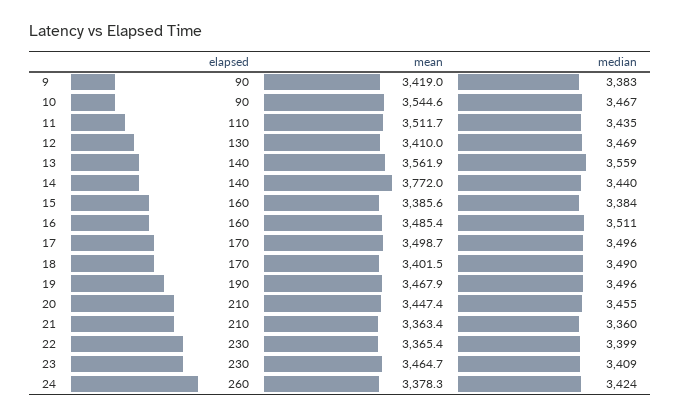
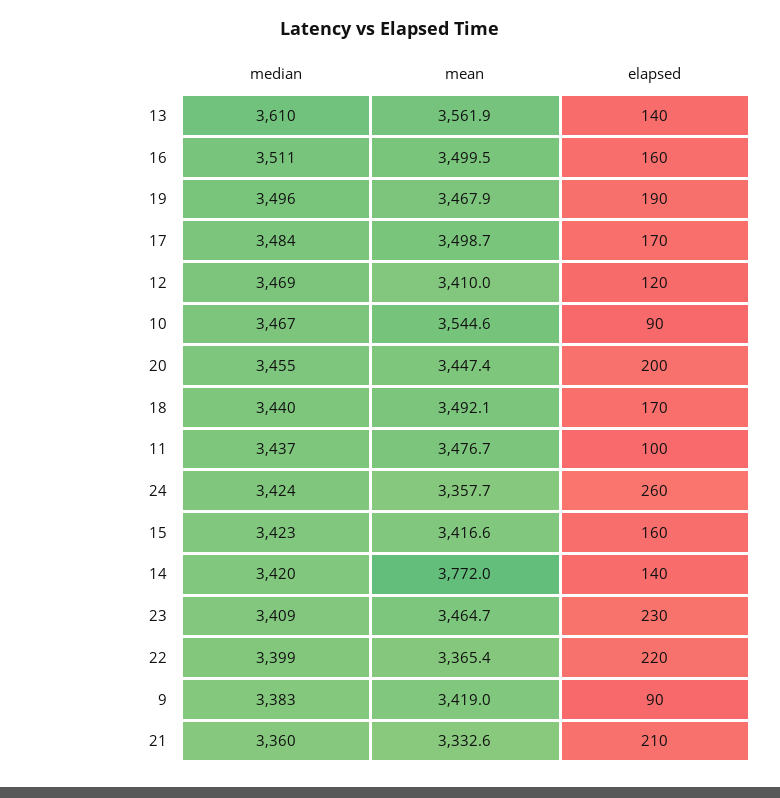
  {
    "elapsed": {
      "9": 90,
      "10": 90,
-     "11": 110,
+     "11": 100,
-     "12": 130,
+     "12": 120,
      "13": 140,
      "14": 140,
      "15": 160,
      "16": 160,
      "17": 170,
      "18": 170,
      "19": 190,
-     "20": 210,
+     "20": 200,
      "21": 210,
-     "22": 230,
+     "22": 220,
      "23": 230,
      "24": 260
    },
    "mean": {
      "9": 3419,
      "10": 3544.6,
-     "11": 3511.7,
+     "11": 3476.7,
      "12": 3410,
      "13": 3561.9,
      "14": 3772,
-     "15": 3385.6,
+     "15": 3416.6,
-     "16": 3485.4,
+     "16": 3499.5,
      "17": 3498.7,
-     "18": 3401.5,
+     "18": 3492.1,
      "19": 3467.9,
      "20": 3447.4,
-     "21": 3363.4,
+     "21": 3332.6,
      "22": 3365.4,
      "23": 3464.7,
-     "24": 3378.3
+     "24": 3357.7
    },
    "median": {
      "9": 3383,
      "10": 3467,
-     "11": 3435,
+     "11": 3437,
      "12": 3469,
-     "13": 3559,
+     "13": 3610,
-     "14": 3440,
+     "14": 3420,
-     "15": 3384,
+     "15": 3423,
      "16": 3511,
-     "17": 3496,
+     "17": 3484,
-     "18": 3490,
+     "18": 3440,
      "19": 3496,
      "20": 3455,
      "21": 3360,
      "22": 3399,
      "23": 3409,
      "24": 3424
    }
  }

